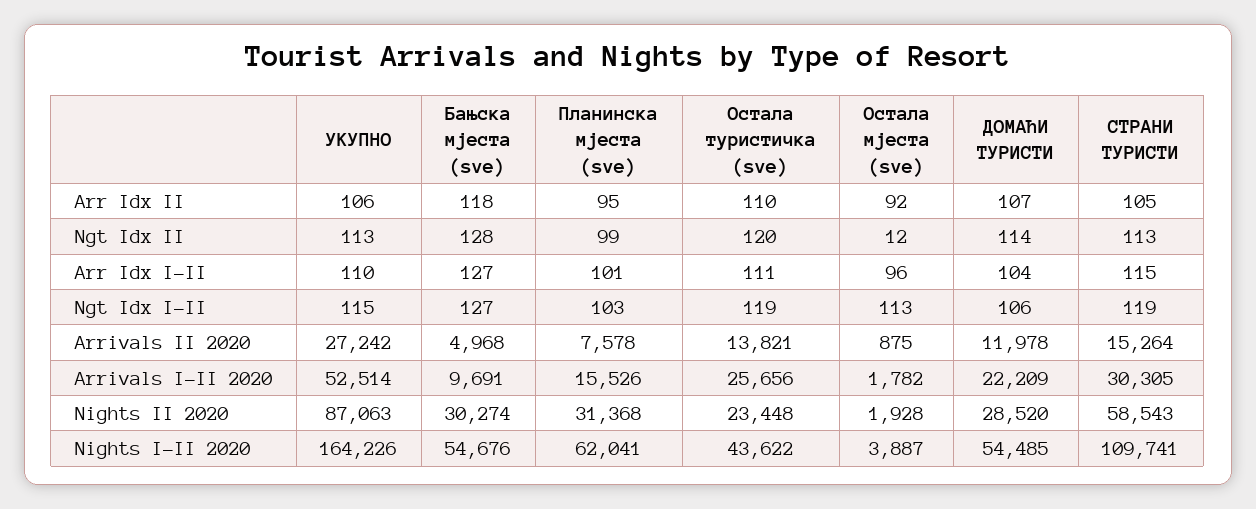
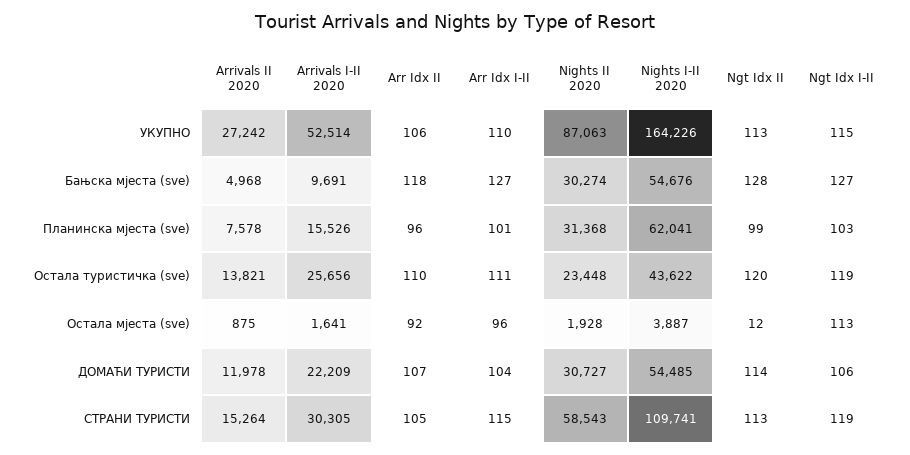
  {
    "УКУПНО": {
      "Arr Idx II": 106,
      "Ngt Idx II": 113,
      "Arr Idx I-II": 110,
      "Ngt Idx I-II": 115,
      "Arrivals II 2020": 27242,
      "Arrivals I-II 2020": 52514,
      "Nights II 2020": 87063,
      "Nights I-II 2020": 164226
    },
    "Бањска мјеста (sve)": {
      "Arr Idx II": 118,
      "Ngt Idx II": 128,
      "Arr Idx I-II": 127,
      "Ngt Idx I-II": 127,
      "Arrivals II 2020": 4968,
      "Arrivals I-II 2020": 9691,
      "Nights II 2020": 30274,
      "Nights I-II 2020": 54676
    },
    "Планинска мјеста (sve)": {
-     "Arr Idx II": 95,
+     "Arr Idx II": 96,
      "Ngt Idx II": 99,
      "Arr Idx I-II": 101,
      "Ngt Idx I-II": 103,
      "Arrivals II 2020": 7578,
      "Arrivals I-II 2020": 15526,
      "Nights II 2020": 31368,
      "Nights I-II 2020": 62041
    },
    "Остала туристичка (sve)": {
      "Arr Idx II": 110,
      "Ngt Idx II": 120,
      "Arr Idx I-II": 111,
      "Ngt Idx I-II": 119,
      "Arrivals II 2020": 13821,
      "Arrivals I-II 2020": 25656,
      "Nights II 2020": 23448,
      "Nights I-II 2020": 43622
    },
    "Остала мјеста (sve)": {
      "Arr Idx II": 92,
      "Ngt Idx II": 12,
      "Arr Idx I-II": 96,
      "Ngt Idx I-II": 113,
      "Arrivals II 2020": 875,
-     "Arrivals I-II 2020": 1782,
+     "Arrivals I-II 2020": 1641,
      "Nights II 2020": 1928,
      "Nights I-II 2020": 3887
    },
    "ДОМАЋИ ТУРИСТИ": {
      "Arr Idx II": 107,
      "Ngt Idx II": 114,
      "Arr Idx I-II": 104,
      "Ngt Idx I-II": 106,
      "Arrivals II 2020": 11978,
      "Arrivals I-II 2020": 22209,
-     "Nights II 2020": 28520,
+     "Nights II 2020": 30727,
      "Nights I-II 2020": 54485
    },
    "СТРАНИ ТУРИСТИ": {
      "Arr Idx II": 105,
      "Ngt Idx II": 113,
      "Arr Idx I-II": 115,
      "Ngt Idx I-II": 119,
      "Arrivals II 2020": 15264,
      "Arrivals I-II 2020": 30305,
      "Nights II 2020": 58543,
      "Nights I-II 2020": 109741
    }
  }

